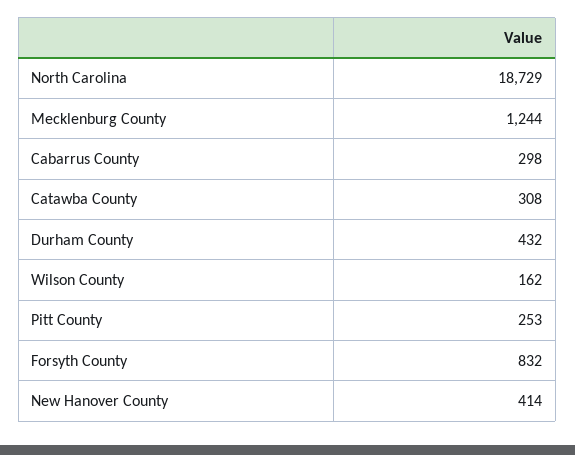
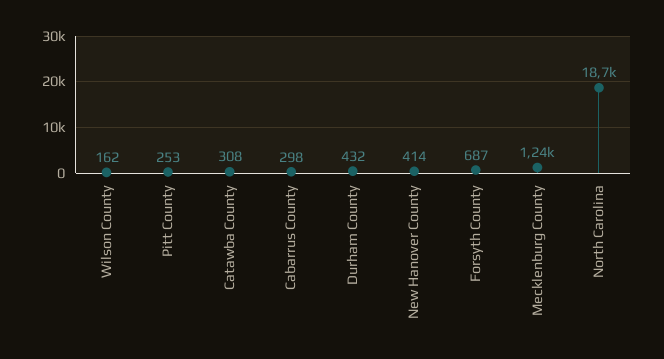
  {
    "North Carolina": 18729,
    "Mecklenburg County": 1244,
    "Cabarrus County": 298,
    "Catawba County": 308,
    "Durham County": 432,
    "Wilson County": 162,
    "Pitt County": 253,
-   "Forsyth County": 832,
+   "Forsyth County": 687,
    "New Hanover County": 414
  }

